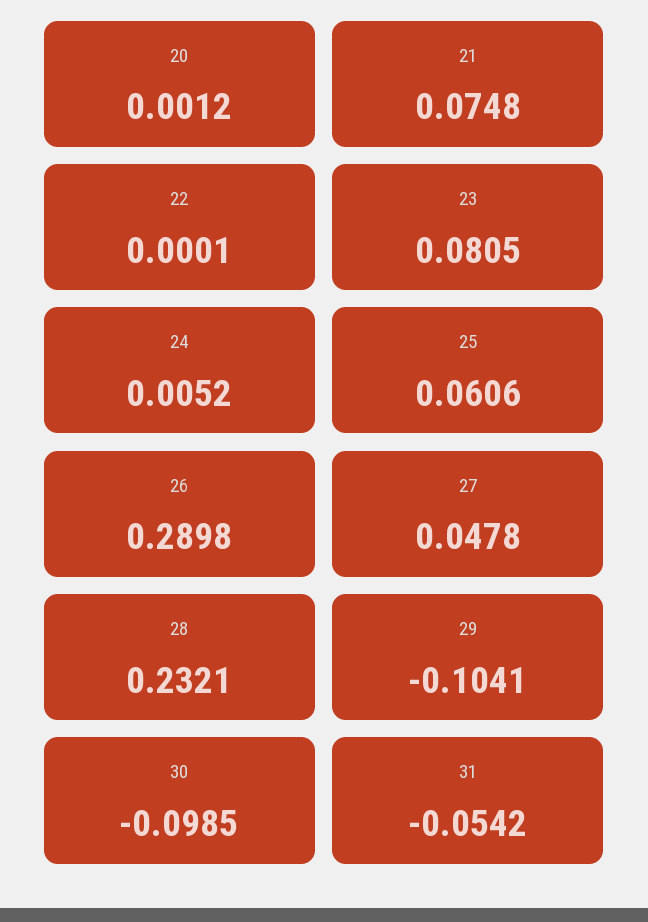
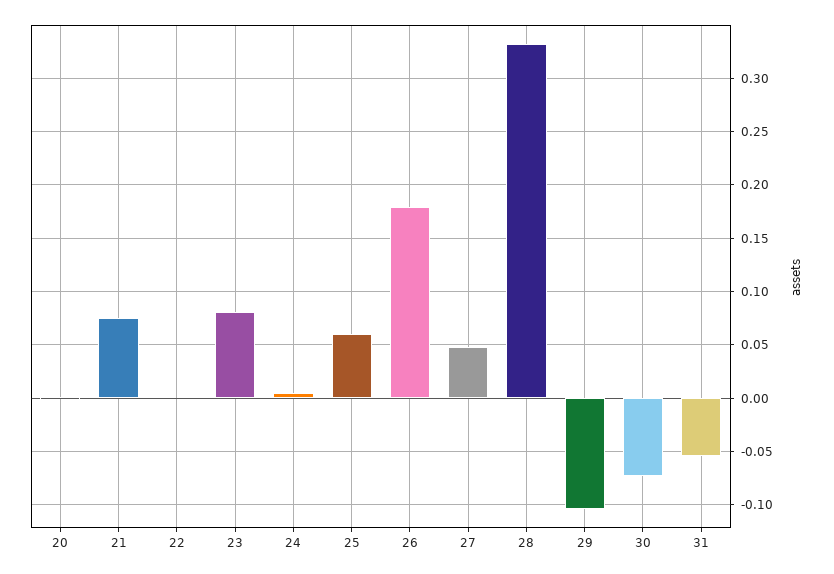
  {
    "20": 0.0012,
    "21": 0.0748,
    "22": 0.0001,
    "23": 0.0805,
    "24": 0.0052,
    "25": 0.0606,
-   "26": 0.2898,
+   "26": 0.18,
    "27": 0.0478,
-   "28": 0.2321,
+   "28": 0.33,
    "29": -0.1041,
-   "30": -0.0985,
+   "30": -0.07,
    "31": -0.0542
  }

